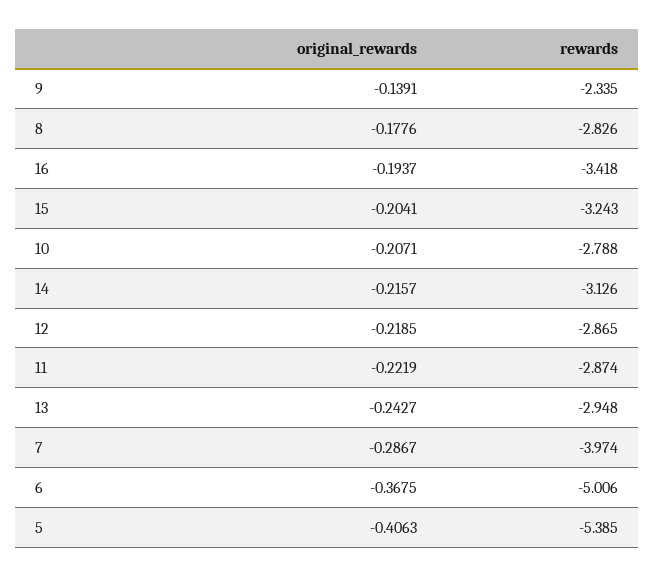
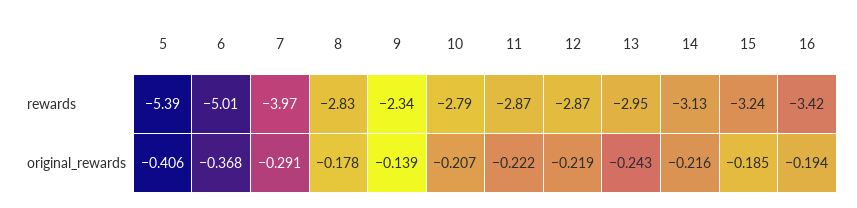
  {
    "original_rewards": {
      "9": -0.1391,
      "8": -0.1776,
      "16": -0.1937,
-     "15": -0.2041,
+     "15": -0.185,
      "10": -0.2071,
      "14": -0.2157,
      "12": -0.2185,
      "11": -0.2219,
      "13": -0.2427,
-     "7": -0.2867,
+     "7": -0.291,
      "6": -0.3675,
      "5": -0.4063
    },
    "rewards": {
      "9": -2.335,
      "8": -2.826,
      "16": -3.418,
      "15": -3.243,
      "10": -2.788,
      "14": -3.126,
      "12": -2.865,
      "11": -2.874,
      "13": -2.948,
      "7": -3.974,
      "6": -5.006,
      "5": -5.385
    }
  }

